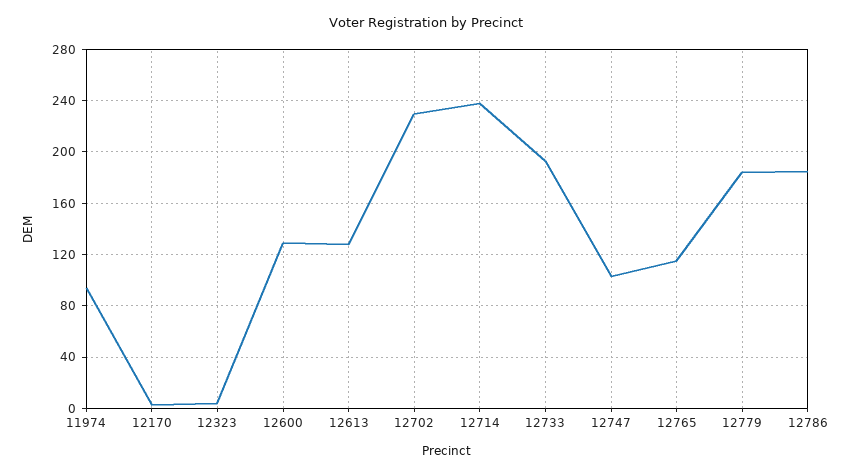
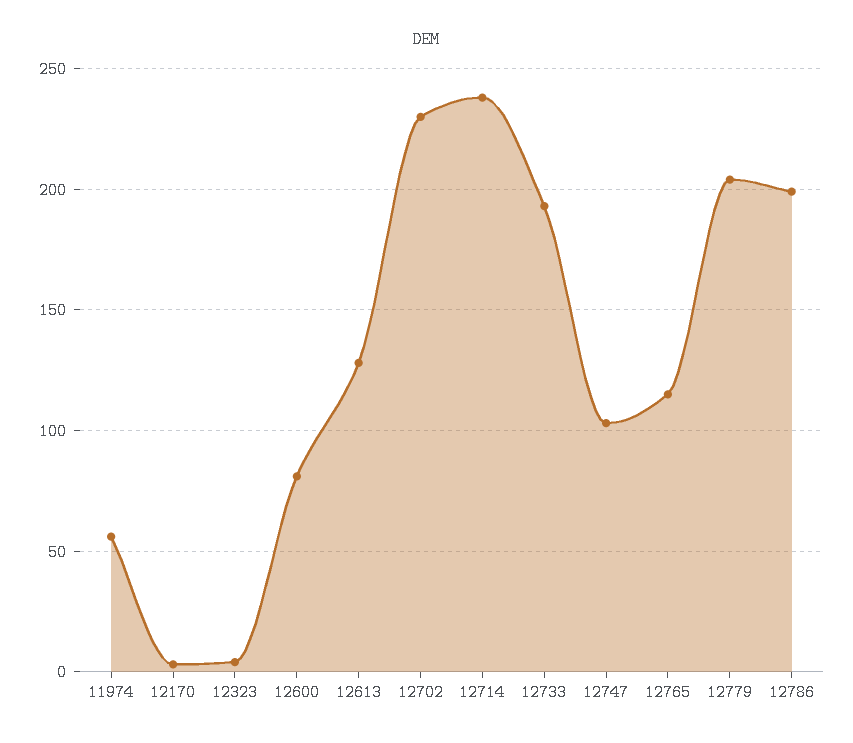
  {
-   "11974": 95,
+   "11974": 55,
    "12170": 5,
    "12323": 5,
-   "12600": 130,
+   "12600": 80,
    "12613": 130,
    "12702": 230,
    "12714": 240,
    "12733": 195,
    "12747": 105,
    "12765": 115,
-   "12779": 185,
+   "12779": 205,
-   "12786": 185
+   "12786": 200
  }

